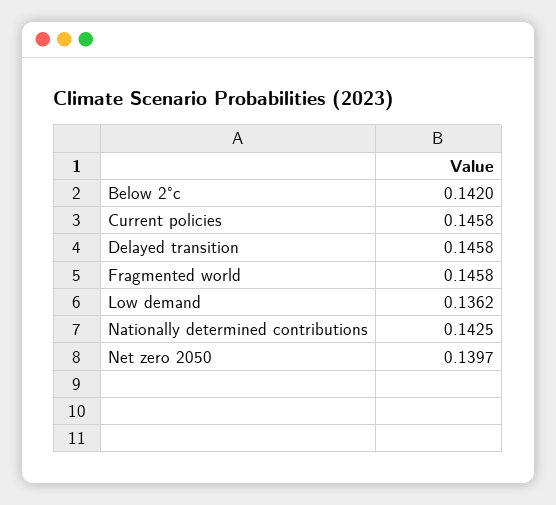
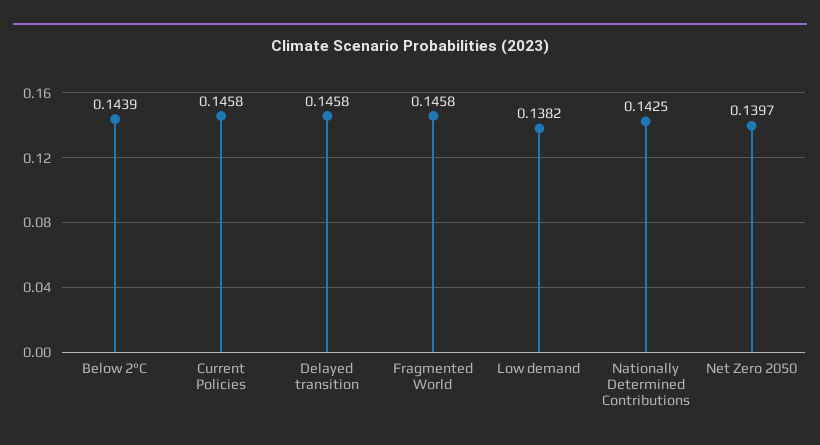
  {
-   "Below 2°c": 0.142,
+   "Below 2°c": 0.1439,
    "Current policies": 0.1458,
    "Delayed transition": 0.1458,
    "Fragmented world": 0.1458,
-   "Low demand": 0.1362,
+   "Low demand": 0.1382,
    "Nationally determined contributions": 0.1425,
    "Net zero 2050": 0.1397
  }

